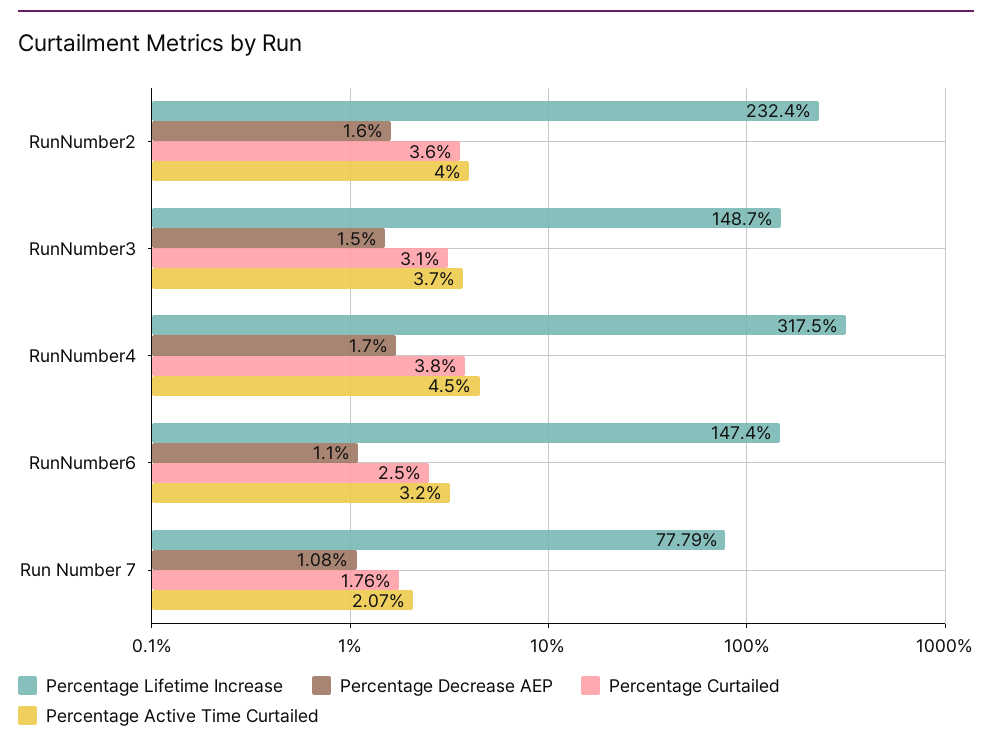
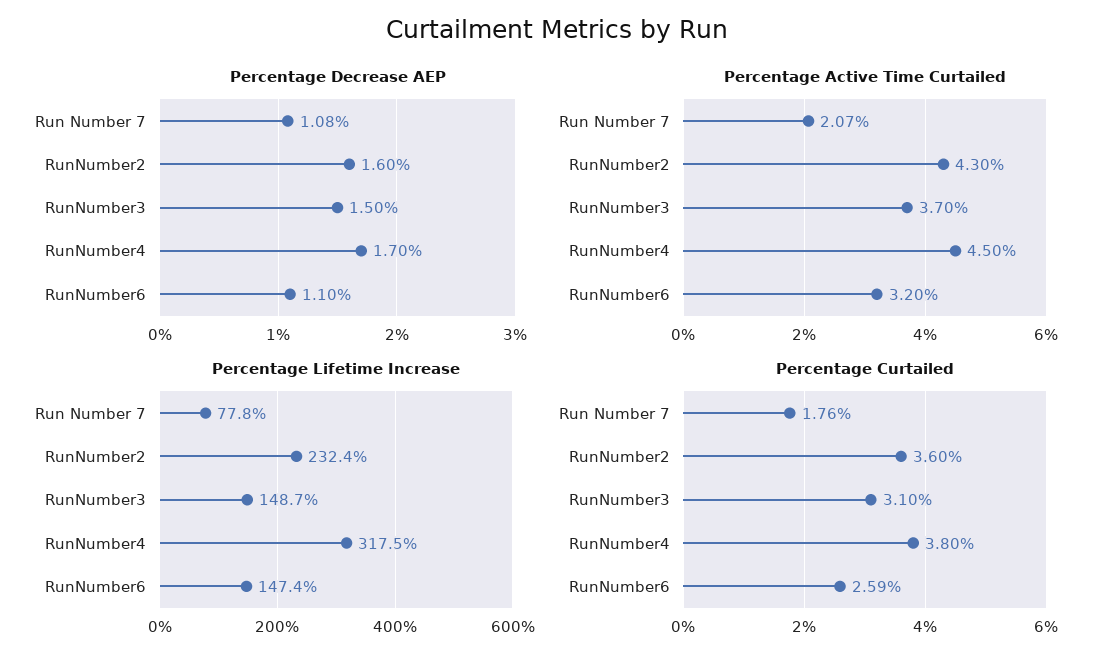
  {
    "Percentage Lifetime Increase": {
      "RunNumber2": 232.4,
      "RunNumber3": 148.7,
      "RunNumber4": 317.5,
      "RunNumber6": 147.4,
      "Run Number 7": 77.79
    },
    "Percentage Decrease AEP": {
      "RunNumber2": 1.6,
      "RunNumber3": 1.5,
      "RunNumber4": 1.7,
      "RunNumber6": 1.1,
      "Run Number 7": 1.08
    },
    "Percentage Curtailed": {
      "RunNumber2": 3.6,
      "RunNumber3": 3.1,
      "RunNumber4": 3.8,
-     "RunNumber6": 2.5,
+     "RunNumber6": 2.59,
      "Run Number 7": 1.76
    },
    "Percentage Active Time Curtailed": {
-     "RunNumber2": 4,
+     "RunNumber2": 4.3,
      "RunNumber3": 3.7,
      "RunNumber4": 4.5,
      "RunNumber6": 3.2,
      "Run Number 7": 2.07
    }
  }

